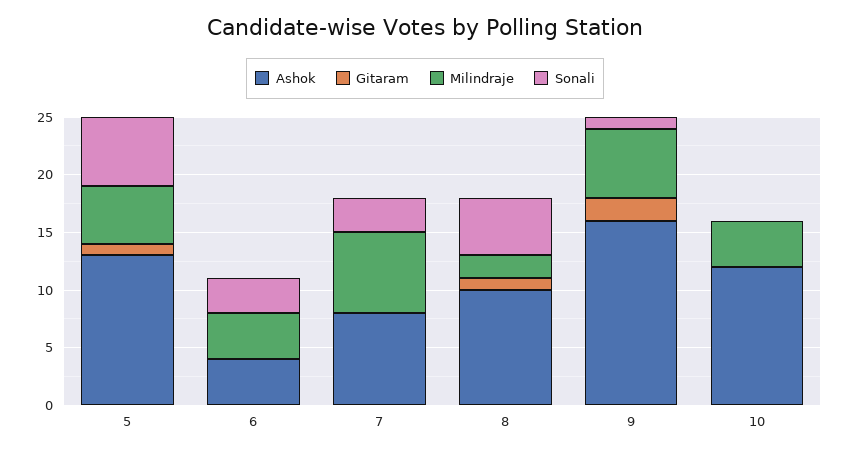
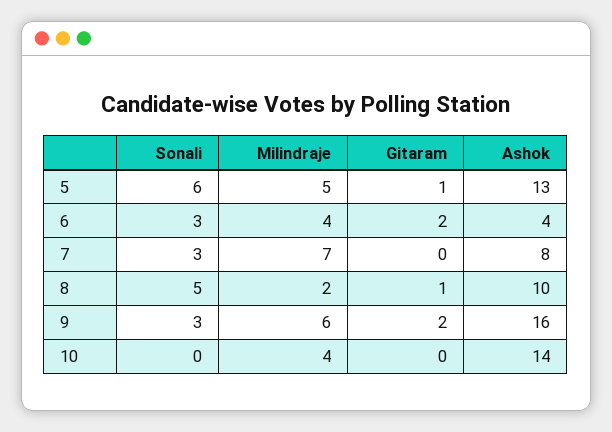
  {
    "Ashok": {
      "5": 13,
      "6": 4,
      "7": 8,
      "8": 10,
      "9": 16,
-     "10": 12
+     "10": 14
    },
    "Gitaram": {
      "5": 1,
-     "6": 0,
+     "6": 2,
      "7": 0,
      "8": 1,
      "9": 2,
      "10": 0
    },
    "Milindraje": {
      "5": 5,
      "6": 4,
      "7": 7,
      "8": 2,
      "9": 6,
      "10": 4
    },
    "Sonali": {
      "5": 6,
      "6": 3,
      "7": 3,
      "8": 5,
-     "9": 1,
+     "9": 3,
      "10": 0
    }
  }

